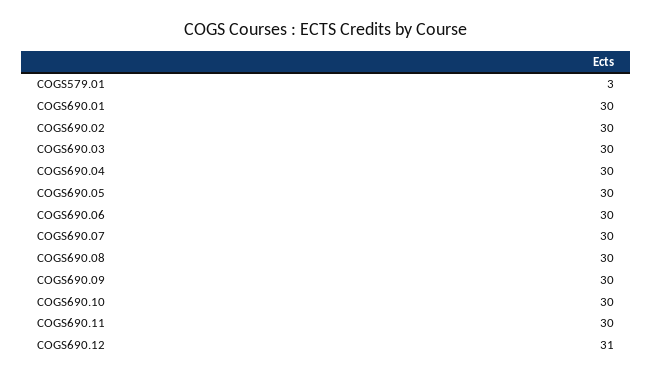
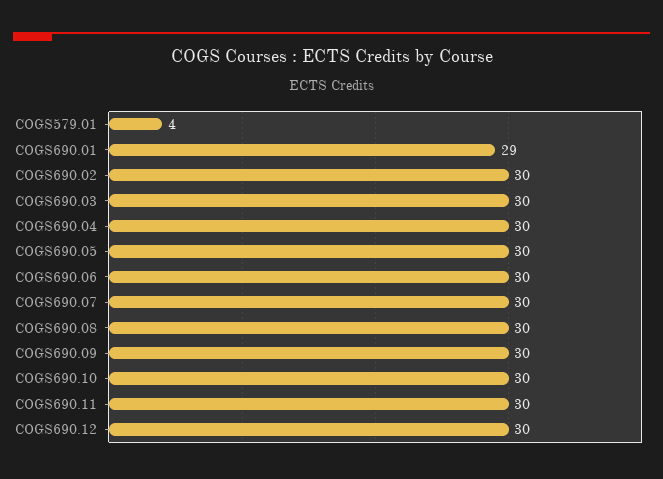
  {
-   "COGS579.01": 3,
+   "COGS579.01": 4,
-   "COGS690.01": 30,
+   "COGS690.01": 29,
    "COGS690.02": 30,
    "COGS690.03": 30,
    "COGS690.04": 30,
    "COGS690.05": 30,
    "COGS690.06": 30,
    "COGS690.07": 30,
    "COGS690.08": 30,
    "COGS690.09": 30,
    "COGS690.10": 30,
    "COGS690.11": 30,
-   "COGS690.12": 31
+   "COGS690.12": 30
  }

